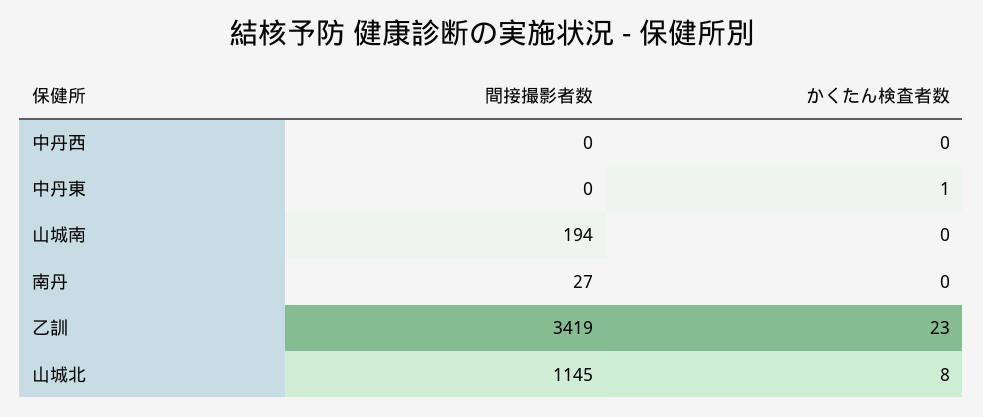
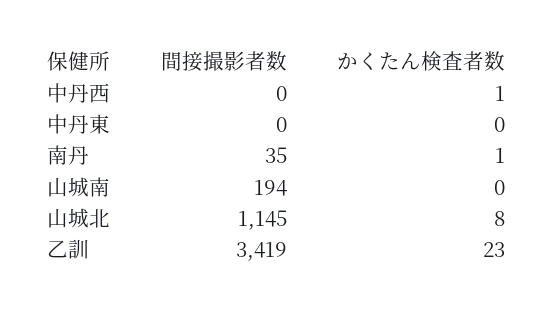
  {
    "間接撮影者数": {
      "中丹西": 0,
      "中丹東": 0,
      "山城南": 194,
-     "南丹": 27,
+     "南丹": 35,
      "乙訓": 3419,
      "山城北": 1145
    },
    "かくたん検査者数": {
-     "中丹西": 0,
+     "中丹西": 1,
-     "中丹東": 1,
+     "中丹東": 0,
      "山城南": 0,
-     "南丹": 0,
+     "南丹": 1,
      "乙訓": 23,
      "山城北": 8
    }
  }

